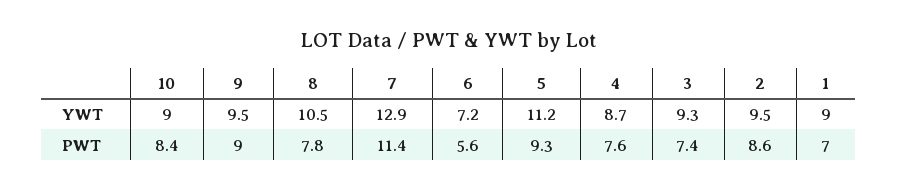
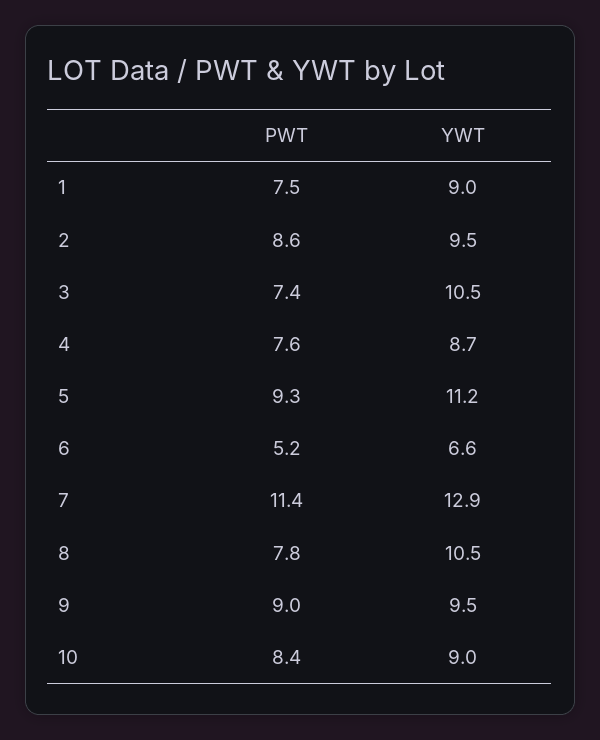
  {
    "10": {
      "YWT": 9,
      "PWT": 8.4
    },
    "9": {
      "YWT": 9.5,
      "PWT": 9
    },
    "8": {
      "YWT": 10.5,
      "PWT": 7.8
    },
    "7": {
      "YWT": 12.9,
      "PWT": 11.4
    },
    "6": {
-     "YWT": 7.2,
+     "YWT": 6.6,
-     "PWT": 5.6
+     "PWT": 5.2
    },
    "5": {
      "YWT": 11.2,
      "PWT": 9.3
    },
    "4": {
      "YWT": 8.7,
      "PWT": 7.6
    },
    "3": {
-     "YWT": 9.3,
+     "YWT": 10.5,
      "PWT": 7.4
    },
    "2": {
      "YWT": 9.5,
      "PWT": 8.6
    },
    "1": {
      "YWT": 9,
-     "PWT": 7
+     "PWT": 7.5
    }
  }

